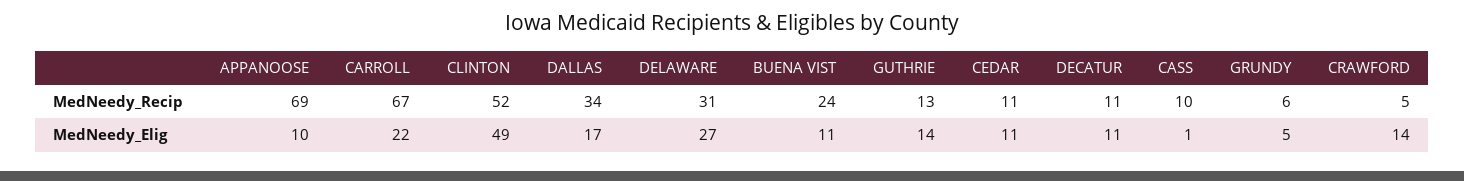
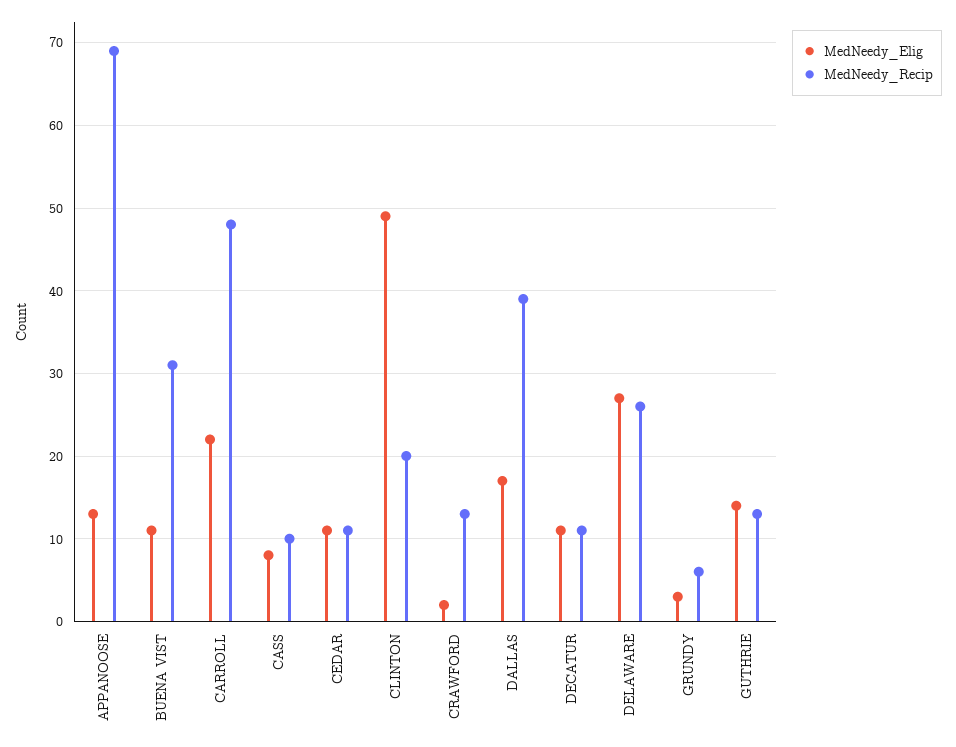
  {
    "MedNeedy_Recip": {
      "APPANOOSE": 69,
-     "CARROLL": 67,
+     "CARROLL": 48,
-     "CLINTON": 52,
+     "CLINTON": 20,
-     "DALLAS": 34,
+     "DALLAS": 39,
-     "DELAWARE": 31,
+     "DELAWARE": 26,
-     "BUENA VIST": 24,
+     "BUENA VIST": 31,
      "GUTHRIE": 13,
      "CEDAR": 11,
      "DECATUR": 11,
      "CASS": 10,
      "GRUNDY": 6,
-     "CRAWFORD": 5
+     "CRAWFORD": 13
    },
    "MedNeedy_Elig": {
-     "APPANOOSE": 10,
+     "APPANOOSE": 13,
      "CARROLL": 22,
      "CLINTON": 49,
      "DALLAS": 17,
      "DELAWARE": 27,
      "BUENA VIST": 11,
      "GUTHRIE": 14,
      "CEDAR": 11,
      "DECATUR": 11,
-     "CASS": 1,
+     "CASS": 8,
-     "GRUNDY": 5,
+     "GRUNDY": 3,
-     "CRAWFORD": 14
+     "CRAWFORD": 2
    }
  }

